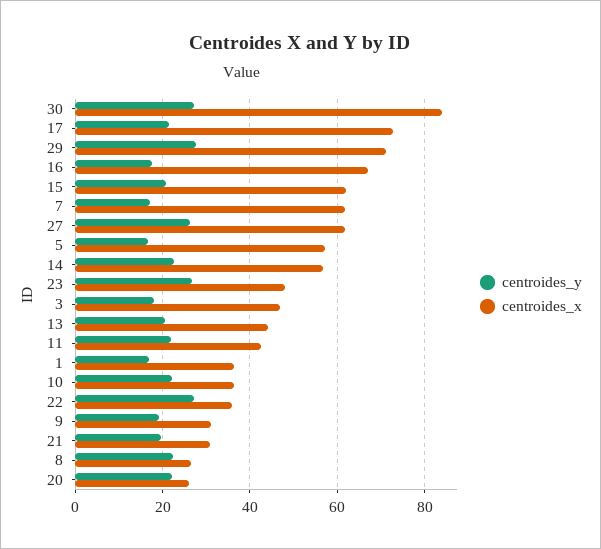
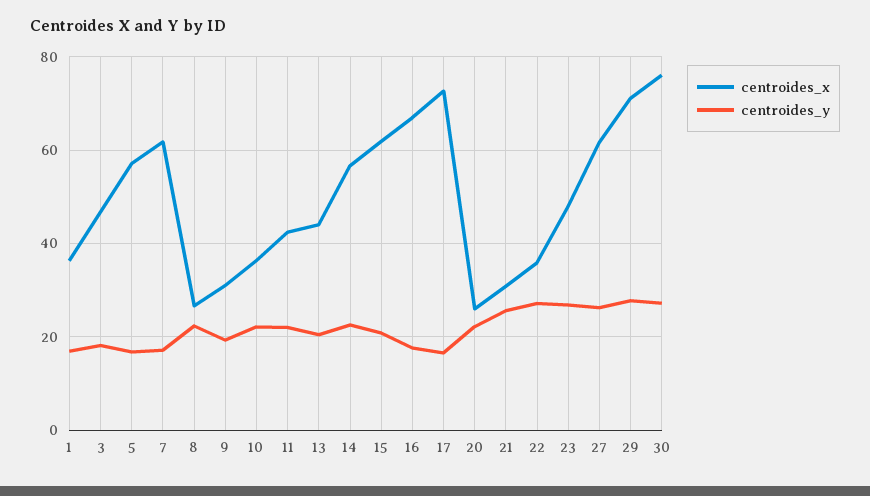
  {
    "centroides_y": {
      "30": 28,
-     "17": 22,
+     "17": 16,
      "29": 28,
      "16": 18,
      "15": 20,
      "7": 18,
      "27": 26,
      "5": 16,
      "14": 22,
      "23": 26,
      "3": 18,
      "13": 20,
      "11": 22,
      "1": 16,
      "10": 22,
      "22": 28,
      "9": 20,
-     "21": 20,
+     "21": 26,
      "8": 22,
      "20": 22
    },
    "centroides_x": {
-     "30": 84,
+     "30": 76,
      "17": 72,
      "29": 72,
      "16": 66,
      "15": 62,
      "7": 62,
      "27": 62,
      "5": 58,
      "14": 56,
      "23": 48,
      "3": 46,
      "13": 44,
      "11": 42,
      "1": 36,
      "10": 36,
      "22": 36,
      "9": 32,
      "21": 30,
      "8": 26,
      "20": 26
    }
  }

